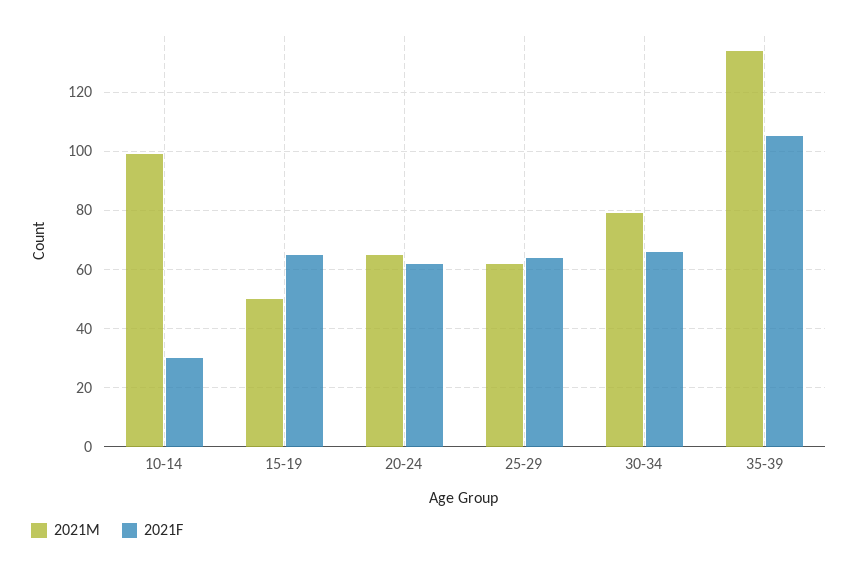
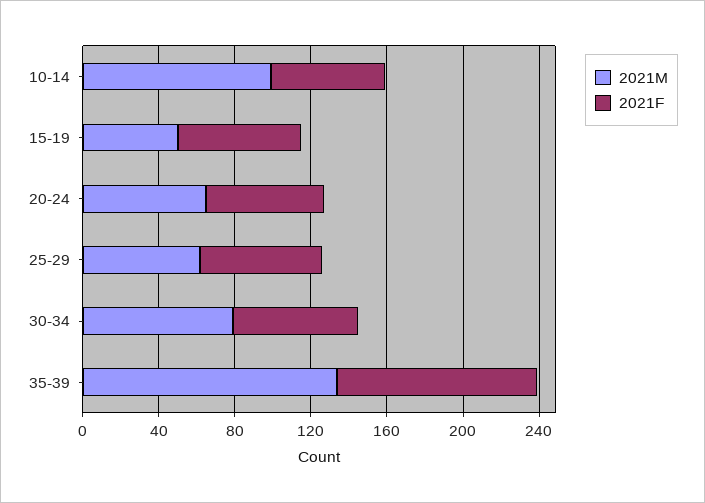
  {
    "2021M": {
      "10-14": 100,
      "15-19": 50,
      "20-24": 65,
      "25-29": 60,
      "30-34": 80,
      "35-39": 135
    },
    "2021F": {
-     "10-14": 30,
+     "10-14": 60,
      "15-19": 65,
      "20-24": 60,
      "25-29": 65,
      "30-34": 65,
      "35-39": 105
    }
  }

